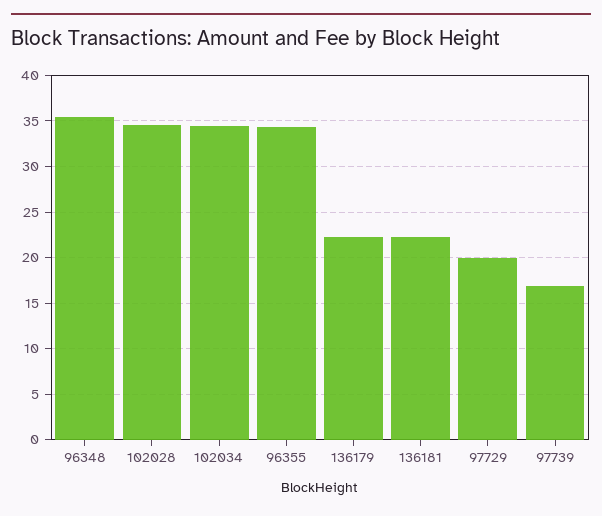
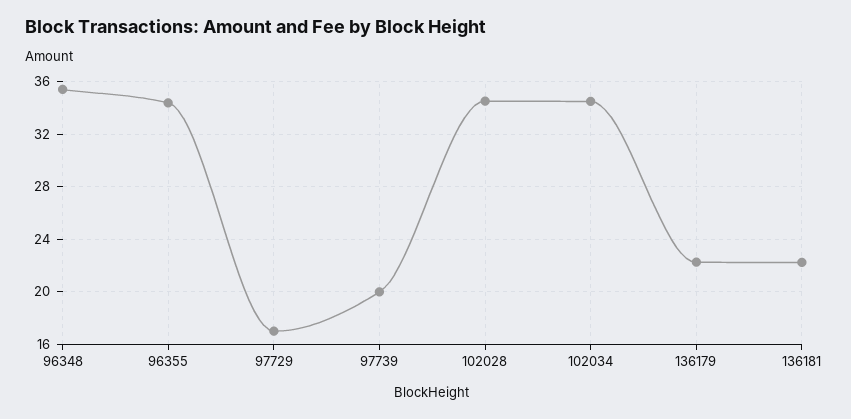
  {
    "96348": 35.5,
    "102028": 34.5,
    "102034": 34.5,
    "96355": 34.5,
    "136179": 22.5,
    "136181": 22,
-   "97729": 20,
+   "97729": 17,
-   "97739": 17
+   "97739": 20
  }

